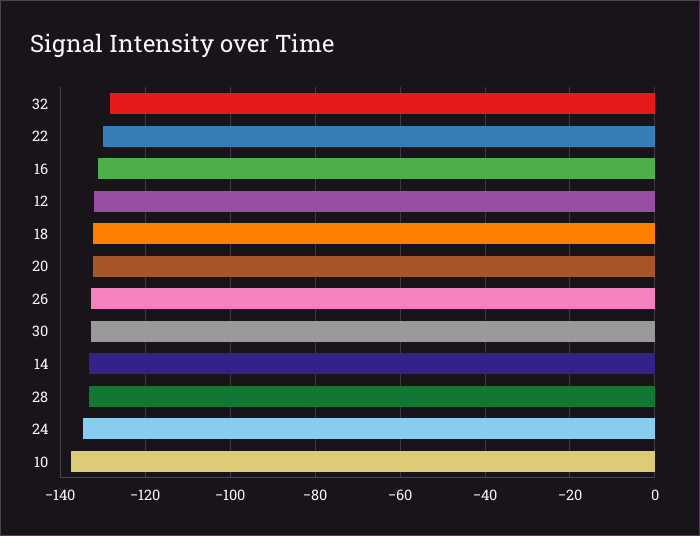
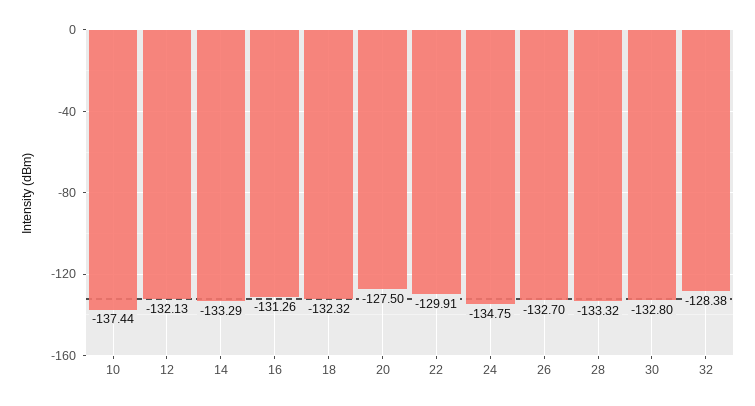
  {
    "32": -128.38,
    "22": -129.91,
    "16": -131.26,
    "12": -132.13,
    "18": -132.32,
-   "20": -132,
+   "20": -127.5,
    "26": -132.7,
    "30": -132.8,
    "14": -133.29,
    "28": -133.32,
    "24": -134.75,
    "10": -137.44
  }

